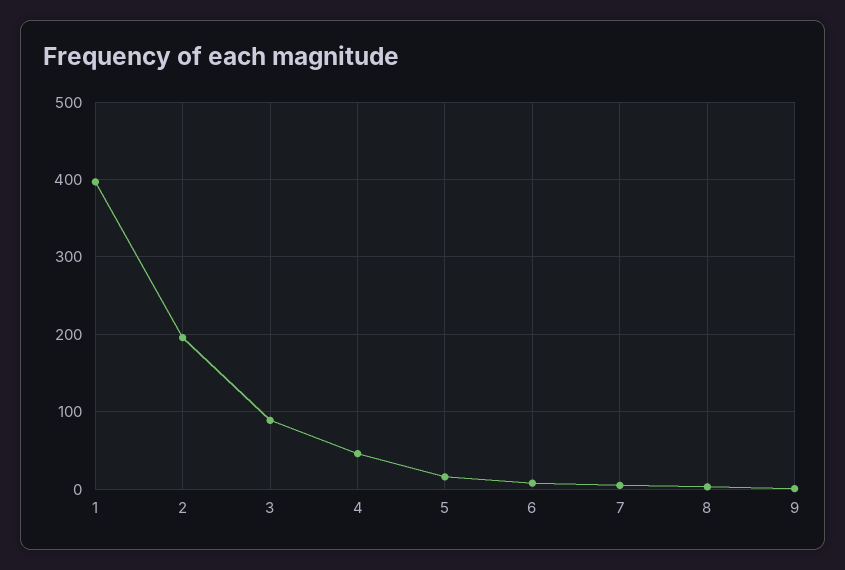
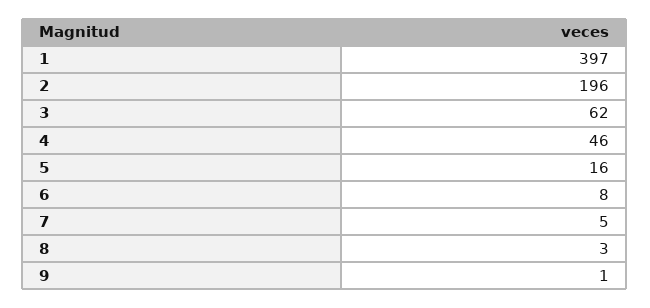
  {
    "1": 397,
    "2": 196,
-   "3": 90,
+   "3": 62,
    "4": 46,
    "5": 16,
    "6": 8,
    "7": 5,
    "8": 3,
    "9": 1
  }

